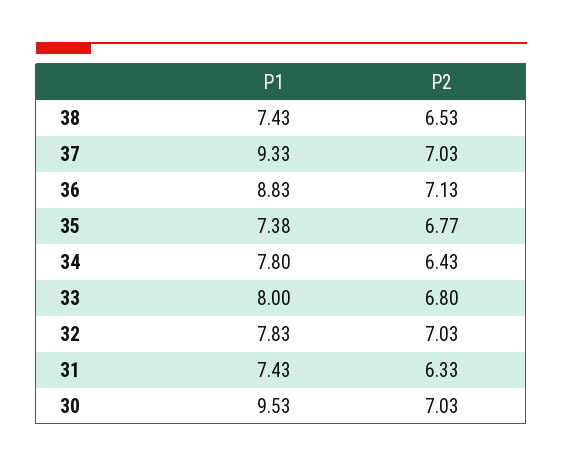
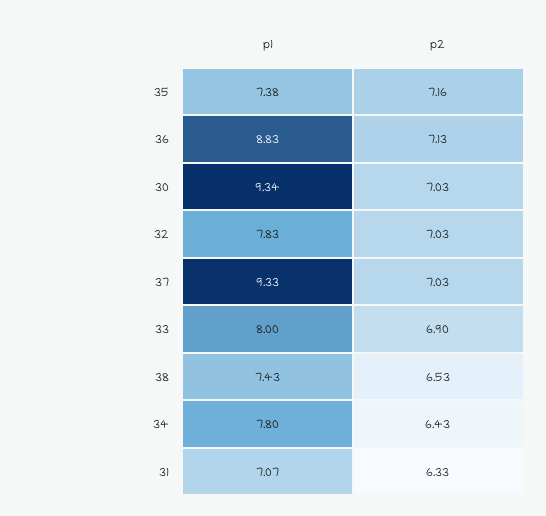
  {
    "P1": {
      "38": 7.43,
      "37": 9.33,
      "36": 8.83,
      "35": 7.38,
      "34": 7.8,
      "33": 8,
      "32": 7.83,
-     "31": 7.43,
+     "31": 7.07,
-     "30": 9.53
+     "30": 9.34
    },
    "P2": {
      "38": 6.53,
      "37": 7.03,
      "36": 7.13,
-     "35": 6.77,
+     "35": 7.16,
      "34": 6.43,
-     "33": 6.8,
+     "33": 6.9,
      "32": 7.03,
      "31": 6.33,
      "30": 7.03
    }
  }

